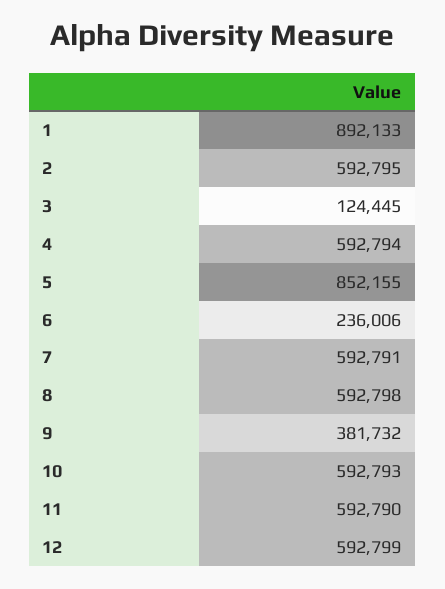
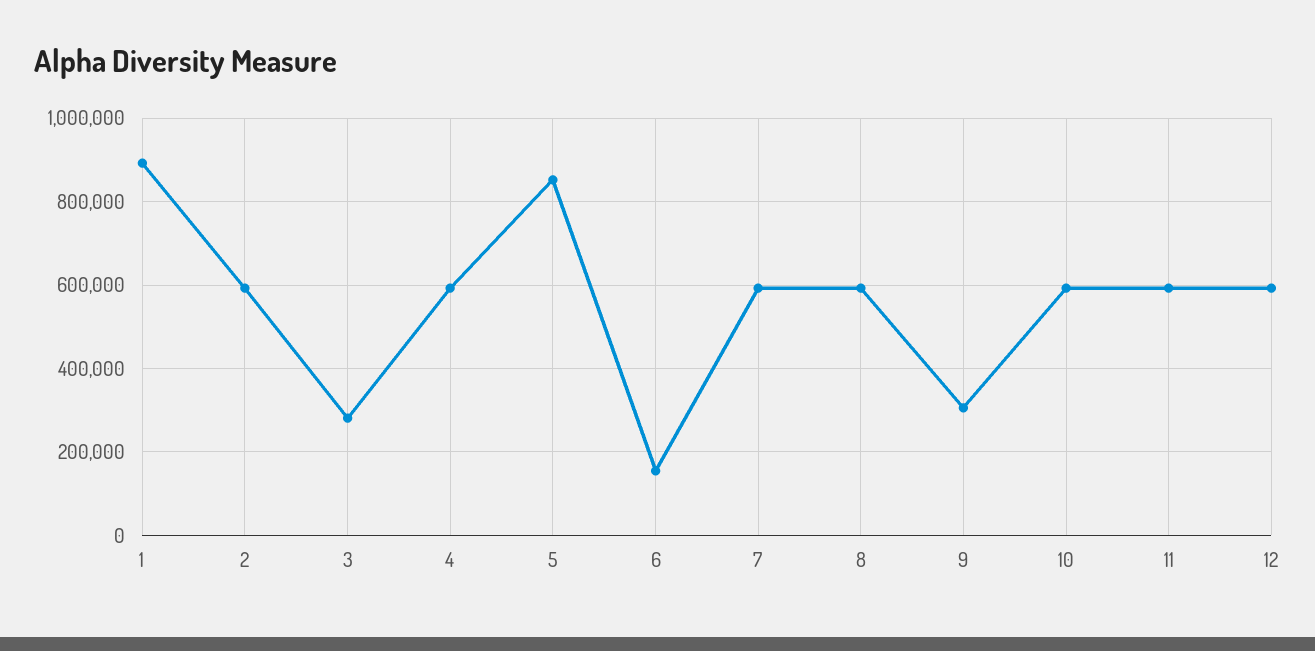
  {
    "1": 892133,
    "2": 592795,
-   "3": 124445,
+   "3": 280000,
    "4": 592794,
    "5": 852155,
-   "6": 236006,
+   "6": 160000,
    "7": 592791,
    "8": 592798,
-   "9": 381732,
+   "9": 300000,
    "10": 592793,
    "11": 592790,
    "12": 592799
  }

